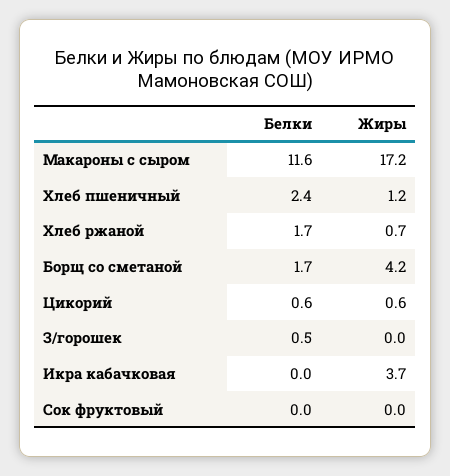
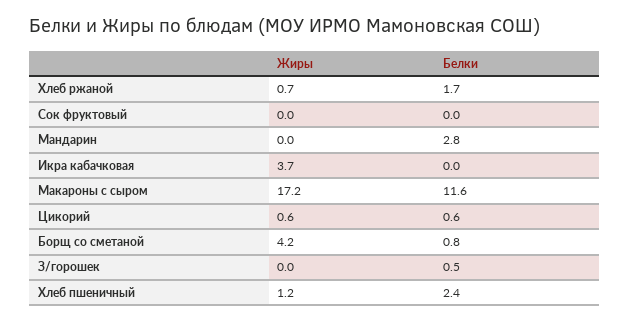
  {
    "Белки": {
      "Макароны с сыром": 11.6,
      "Хлеб пшеничный": 2.4,
      "Хлеб ржаной": 1.7,
-     "Борщ со сметаной": 1.7,
+     "Борщ со сметаной": 0.8,
      "Цикорий": 0.6,
      "З/горошек": 0.5,
      "Икра кабачковая": 0,
-     "Сок фруктовый": 0
+     "Сок фруктовый": 0,
+     "Мандарин": 2.8
    },
    "Жиры": {
      "Макароны с сыром": 17.2,
      "Хлеб пшеничный": 1.2,
      "Хлеб ржаной": 0.7,
      "Борщ со сметаной": 4.2,
      "Цикорий": 0.6,
      "З/горошек": 0,
      "Икра кабачковая": 3.7,
-     "Сок фруктовый": 0
+     "Сок фруктовый": 0,
+     "Мандарин": 0
    }
  }

